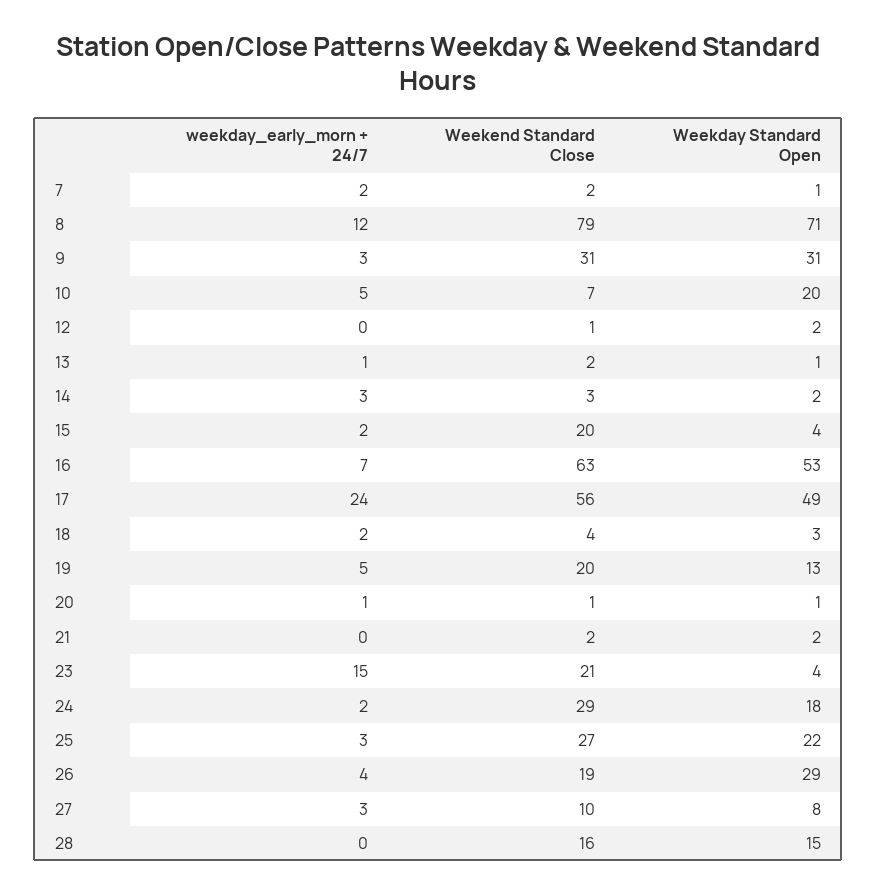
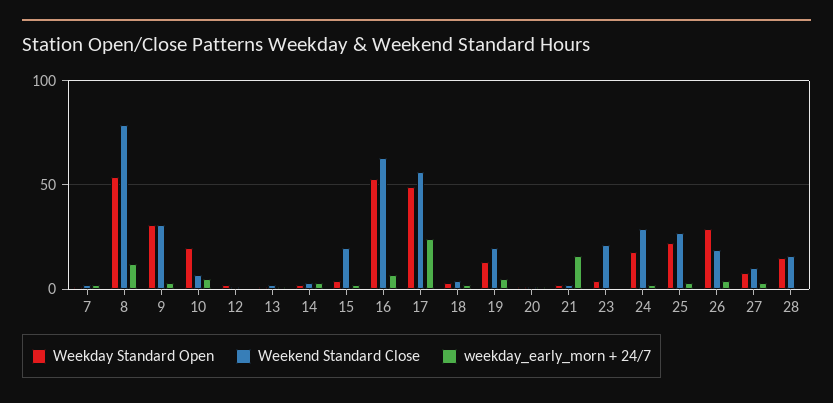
  {
    "weekday_early_morn + 24/7": {
      "7": 2,
      "8": 12,
      "9": 3,
      "10": 5,
      "12": 0,
      "13": 1,
      "14": 3,
      "15": 2,
      "16": 7,
      "17": 24,
      "18": 2,
      "19": 5,
      "20": 1,
-     "21": 0,
+     "21": 15,
-     "23": 15,
+     "23": 0,
      "24": 2,
      "25": 3,
      "26": 4,
      "27": 3,
      "28": 0
    },
    "Weekend Standard Close": {
      "7": 2,
      "8": 79,
      "9": 31,
      "10": 7,
      "12": 1,
      "13": 2,
      "14": 3,
      "15": 20,
      "16": 63,
      "17": 56,
      "18": 4,
      "19": 20,
      "20": 1,
      "21": 2,
      "23": 21,
      "24": 29,
      "25": 27,
      "26": 19,
      "27": 10,
      "28": 16
    },
    "Weekday Standard Open": {
      "7": 1,
-     "8": 71,
+     "8": 55,
      "9": 31,
      "10": 20,
      "12": 2,
      "13": 1,
      "14": 2,
      "15": 4,
      "16": 53,
      "17": 49,
      "18": 3,
      "19": 13,
      "20": 1,
      "21": 2,
      "23": 4,
      "24": 18,
      "25": 22,
      "26": 29,
      "27": 8,
      "28": 15
    }
  }

